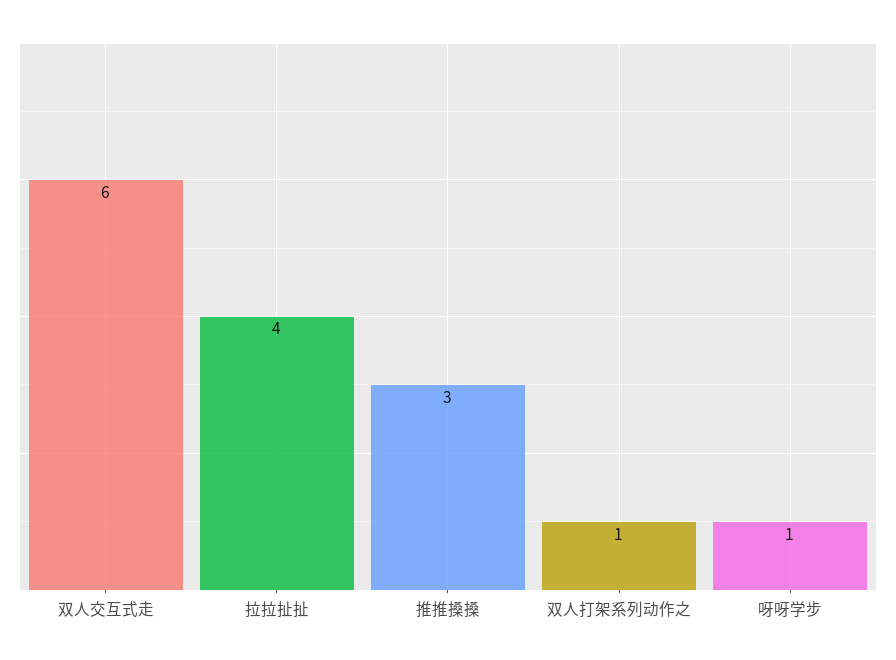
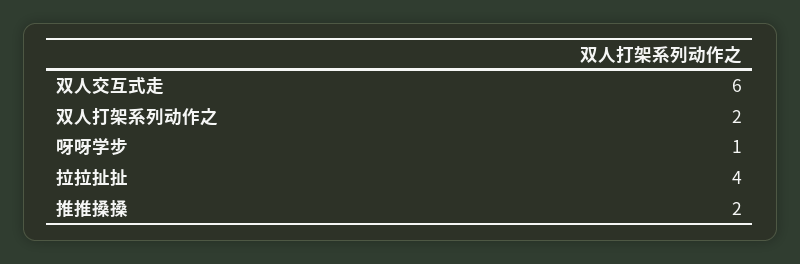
  {
    "双人交互式走": 6,
    "拉拉扯扯": 4,
-   "推推搡搡": 3,
+   "推推搡搡": 2,
-   "双人打架系列动作之": 1,
+   "双人打架系列动作之": 2,
    "呀呀学步": 1
  }

